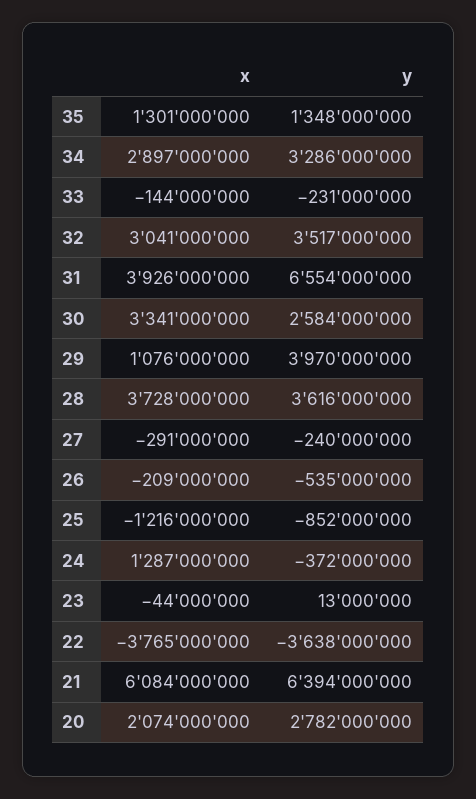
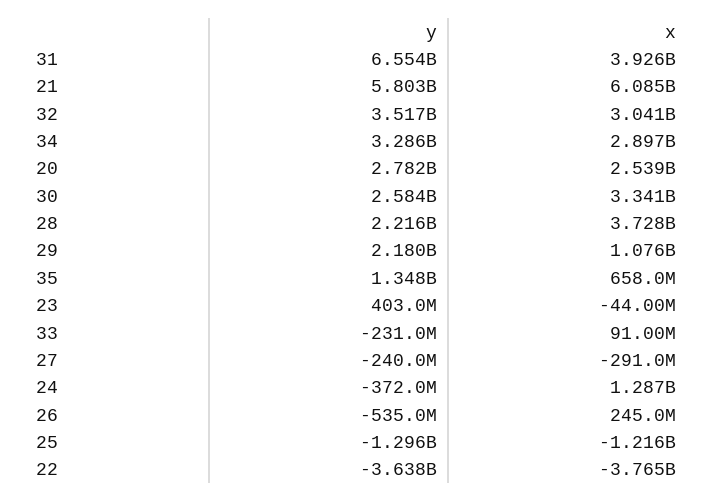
  {
    "x": {
-     "35": 1301000000,
+     "35": 658000000,
      "34": 2897000000,
-     "33": -144000000,
+     "33": 91000000,
      "32": 3041000000,
      "31": 3926000000,
      "30": 3341000000,
      "29": 1076000000,
      "28": 3728000000,
      "27": -291000000,
-     "26": -209000000,
+     "26": 245000000,
      "25": -1216000000,
      "24": 1287000000,
      "23": -44000000,
      "22": -3765000000,
-     "21": 6084000000,
+     "21": 6085000000,
-     "20": 2074000000
+     "20": 2539000000
    },
    "y": {
      "35": 1348000000,
      "34": 3286000000,
      "33": -231000000,
      "32": 3517000000,
      "31": 6554000000,
      "30": 2584000000,
-     "29": 3970000000,
+     "29": 2180000000,
-     "28": 3616000000,
+     "28": 2216000000,
      "27": -240000000,
      "26": -535000000,
-     "25": -852000000,
+     "25": -1296000000,
      "24": -372000000,
-     "23": 13000000,
+     "23": 403000000,
      "22": -3638000000,
-     "21": 6394000000,
+     "21": 5803000000,
      "20": 2782000000
    }
  }

